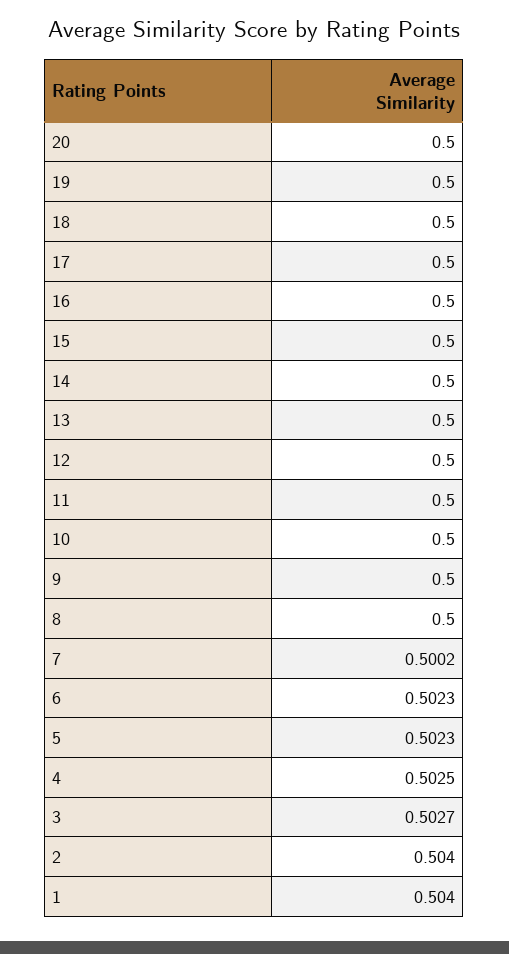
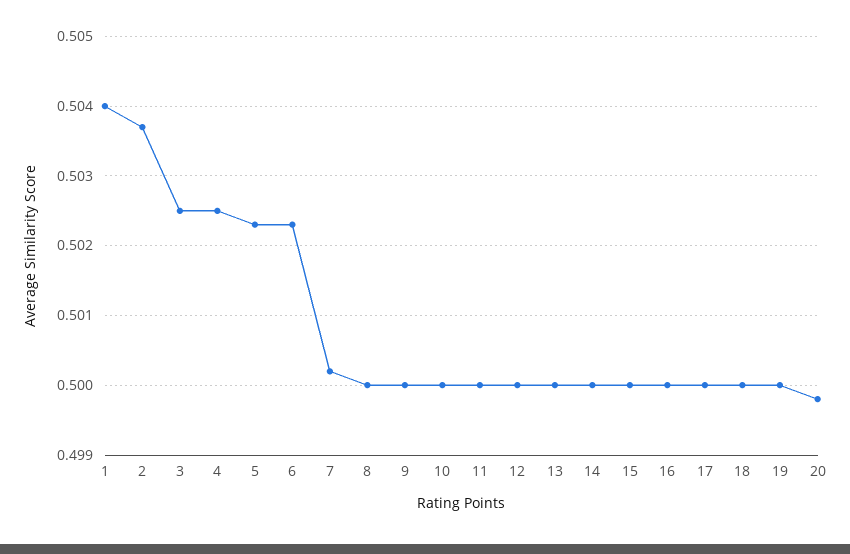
  {
-   "20": 0.5,
+   "20": 0.4998,
    "19": 0.5,
    "18": 0.5,
    "17": 0.5,
    "16": 0.5,
    "15": 0.5,
    "14": 0.5,
    "13": 0.5,
    "12": 0.5,
    "11": 0.5,
    "10": 0.5,
    "9": 0.5,
    "8": 0.5,
    "7": 0.5002,
    "6": 0.5023,
    "5": 0.5023,
    "4": 0.5025,
-   "3": 0.5027,
+   "3": 0.5025,
-   "2": 0.504,
+   "2": 0.5037,
    "1": 0.504
  }

